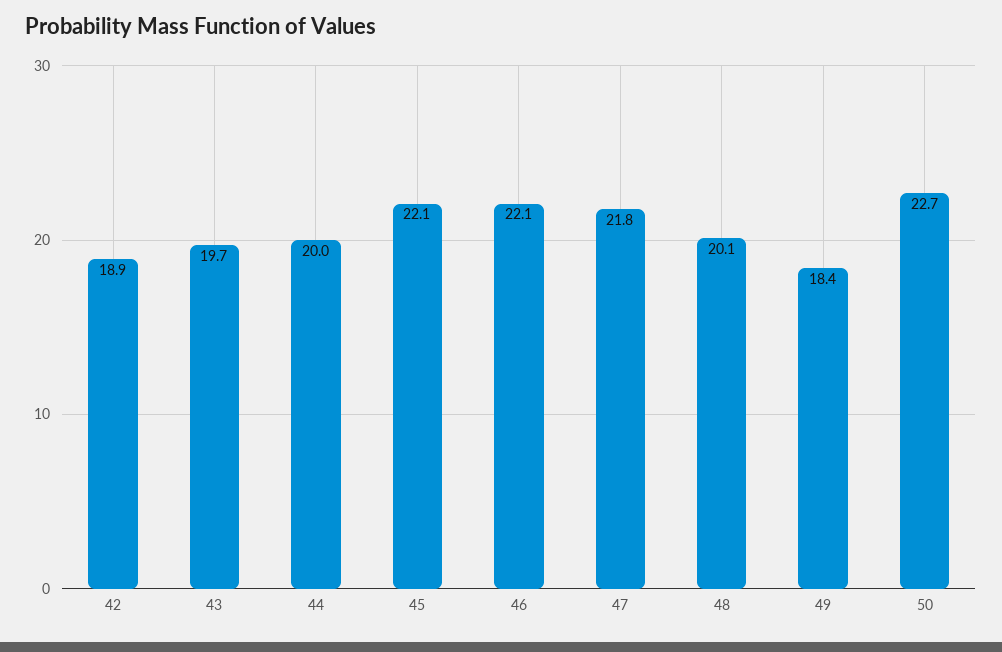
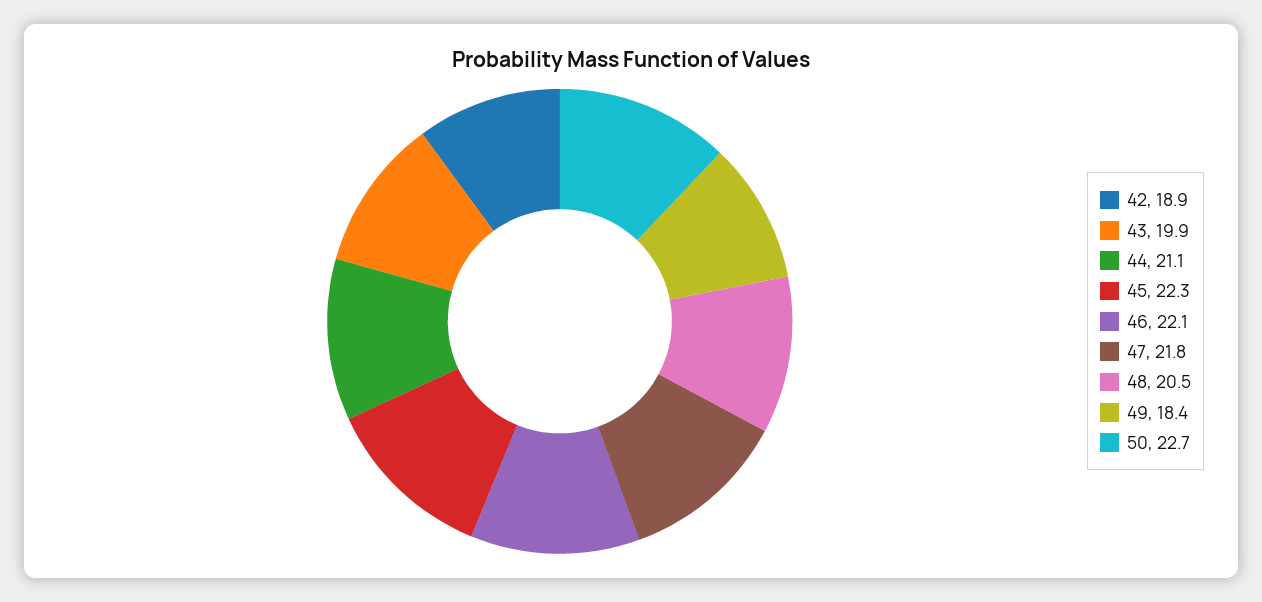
  {
    "42": 18.9,
-   "43": 19.7,
+   "43": 19.9,
-   "44": 20,
+   "44": 21.1,
-   "45": 22.1,
+   "45": 22.3,
    "46": 22.1,
    "47": 21.8,
-   "48": 20.1,
+   "48": 20.5,
    "49": 18.4,
    "50": 22.7
  }

